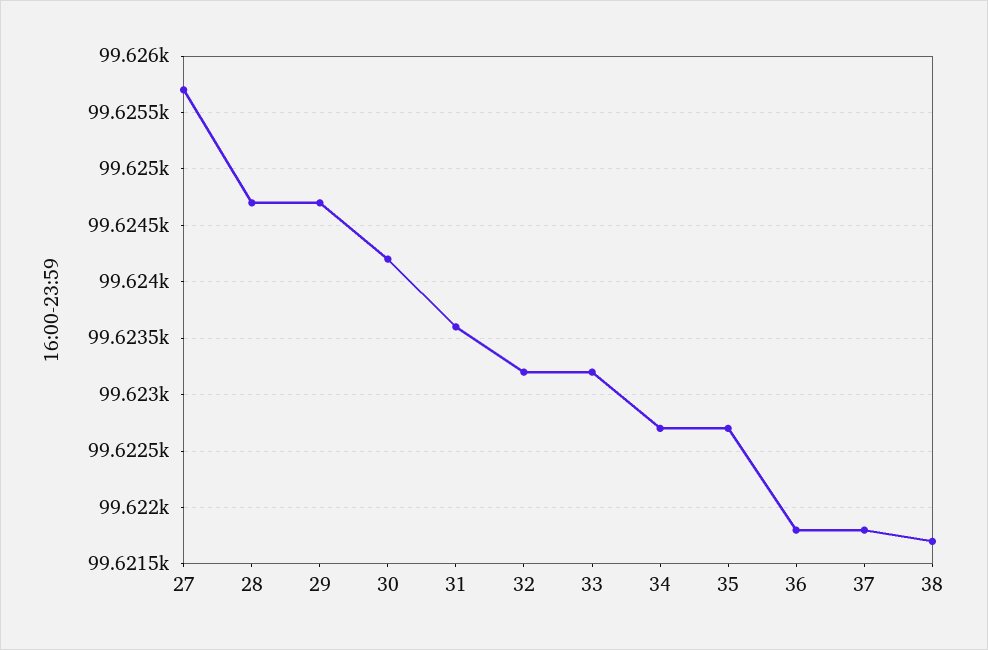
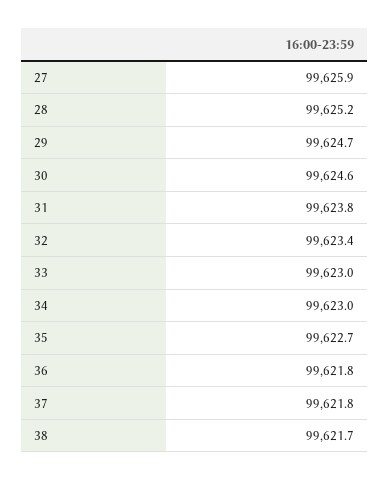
  {
-   "27": 99625.7,
+   "27": 99625.9,
-   "28": 99624.7,
+   "28": 99625.2,
    "29": 99624.7,
-   "30": 99624.2,
+   "30": 99624.6,
-   "31": 99623.6,
+   "31": 99623.8,
-   "32": 99623.2,
+   "32": 99623.4,
-   "33": 99623.2,
+   "33": 99623,
-   "34": 99622.7,
+   "34": 99623,
    "35": 99622.7,
    "36": 99621.8,
    "37": 99621.8,
    "38": 99621.7
  }

